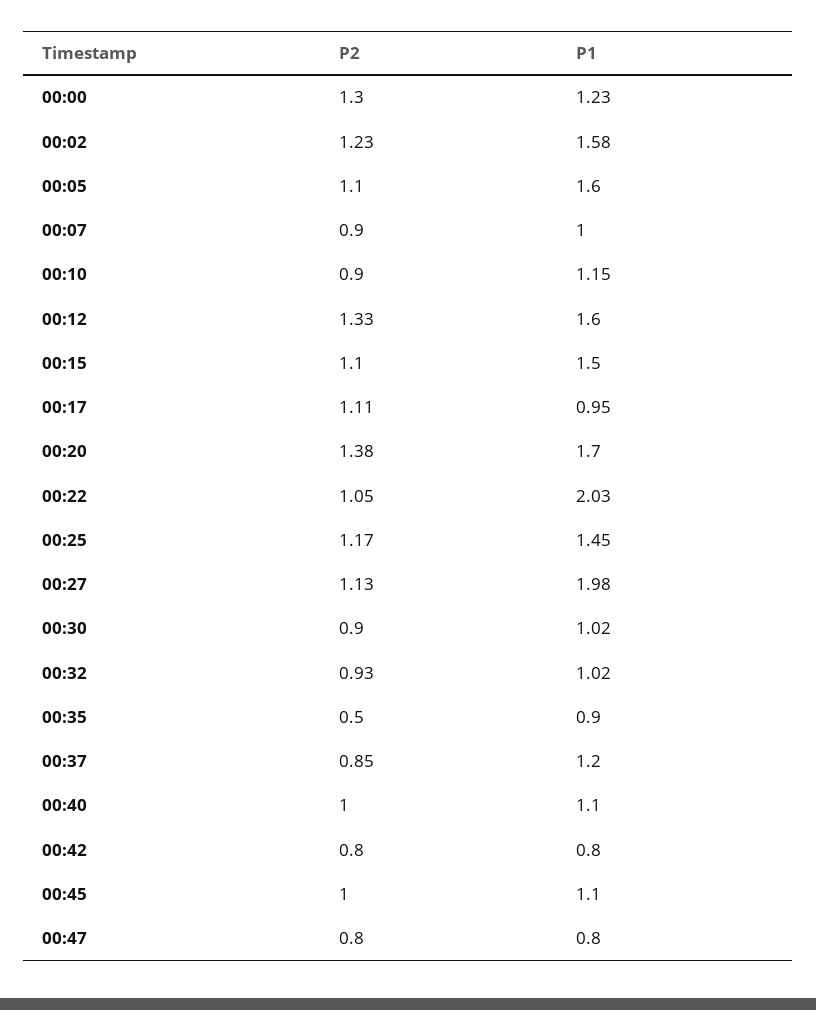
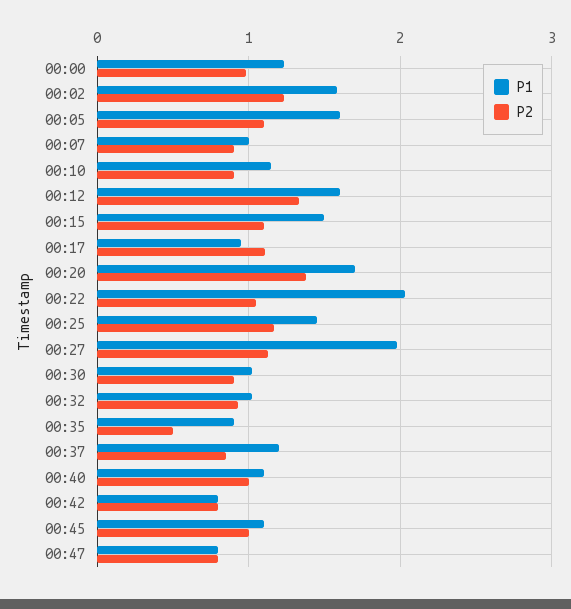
  {
    "P2": {
-     "00:00": 1.3,
+     "00:00": 1,
      "00:02": 1.23,
      "00:05": 1.1,
      "00:07": 0.9,
      "00:10": 0.9,
      "00:12": 1.33,
      "00:15": 1.1,
      "00:17": 1.11,
      "00:20": 1.38,
      "00:22": 1.05,
      "00:25": 1.17,
      "00:27": 1.13,
      "00:30": 0.9,
      "00:32": 0.93,
      "00:35": 0.5,
      "00:37": 0.85,
      "00:40": 1,
      "00:42": 0.8,
      "00:45": 1,
      "00:47": 0.8
    },
    "P1": {
      "00:00": 1.23,
      "00:02": 1.58,
      "00:05": 1.6,
      "00:07": 1,
      "00:10": 1.15,
      "00:12": 1.6,
      "00:15": 1.5,
      "00:17": 0.95,
      "00:20": 1.7,
      "00:22": 2.03,
      "00:25": 1.45,
      "00:27": 1.98,
      "00:30": 1.02,
      "00:32": 1.02,
      "00:35": 0.9,
      "00:37": 1.2,
      "00:40": 1.1,
      "00:42": 0.8,
      "00:45": 1.1,
      "00:47": 0.8
    }
  }

